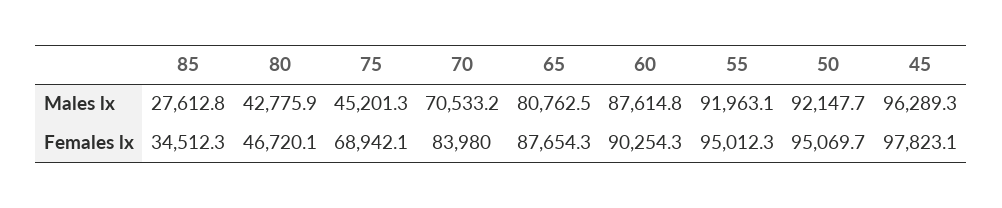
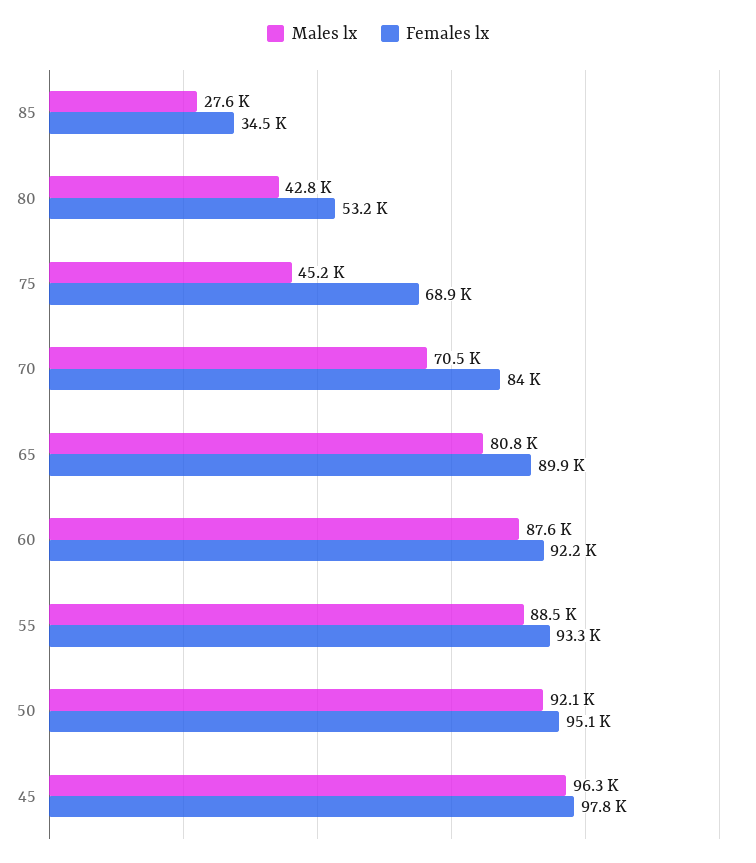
  {
    "Males lx": {
      "85": 27612.8,
      "80": 42775.9,
      "75": 45201.3,
      "70": 70533.2,
      "65": 80762.5,
      "60": 87614.8,
-     "55": 91963.1,
+     "55": 88500,
      "50": 92147.7,
      "45": 96289.3
    },
    "Females lx": {
      "85": 34512.3,
-     "80": 46720.1,
+     "80": 53200,
      "75": 68942.1,
      "70": 83980,
-     "65": 87654.3,
+     "65": 89900,
-     "60": 90254.3,
+     "60": 92200,
-     "55": 95012.3,
+     "55": 93300,
      "50": 95069.7,
      "45": 97823.1
    }
  }

